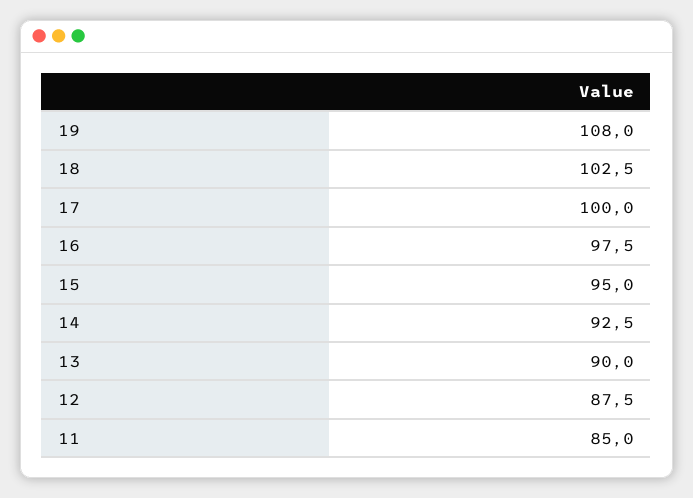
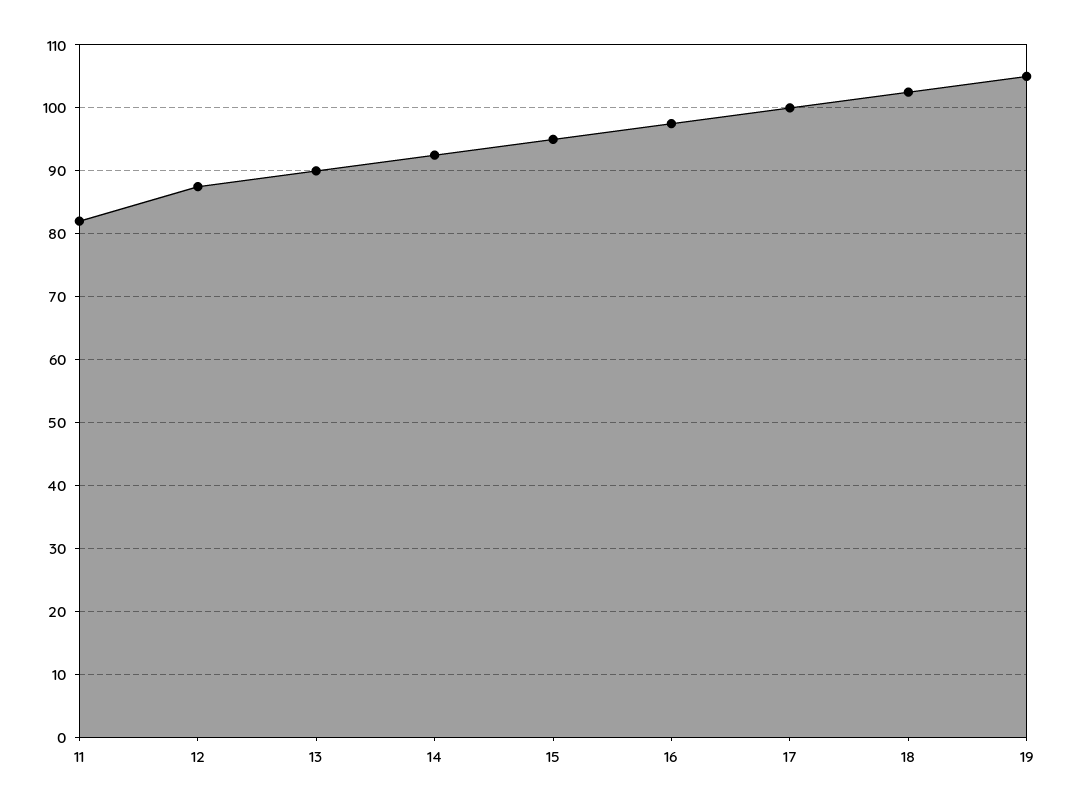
  {
-   "19": 108,
+   "19": 105,
    "18": 102.5,
    "17": 100,
    "16": 97.5,
    "15": 95,
    "14": 92.5,
    "13": 90,
    "12": 87.5,
-   "11": 85
+   "11": 82
  }

